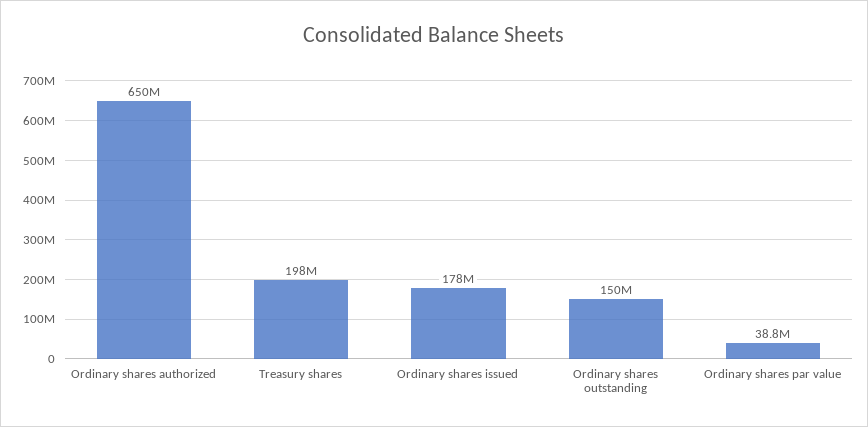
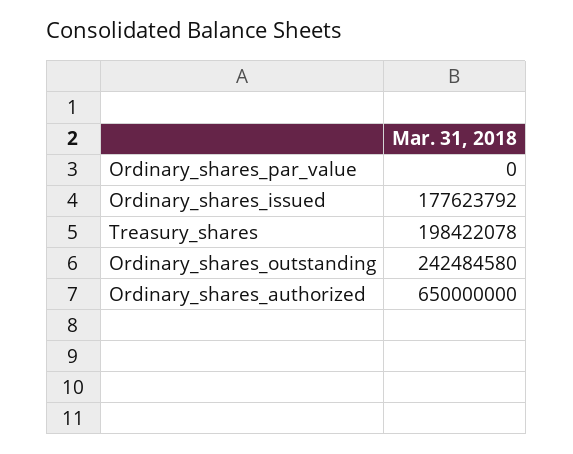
  {
    "Ordinary shares authorized": 650000000,
    "Treasury shares": 198422078,
    "Ordinary shares issued": 177623792,
-   "Ordinary shares outstanding": 150000000,
+   "Ordinary shares outstanding": 242484580,
-   "Ordinary shares par value": 38800000
+   "Ordinary shares par value": 0
  }

